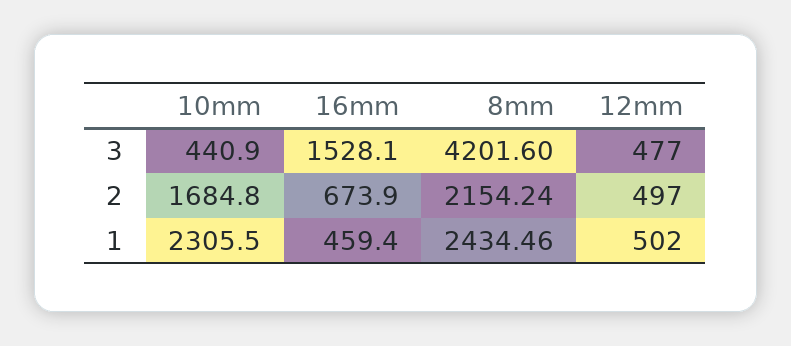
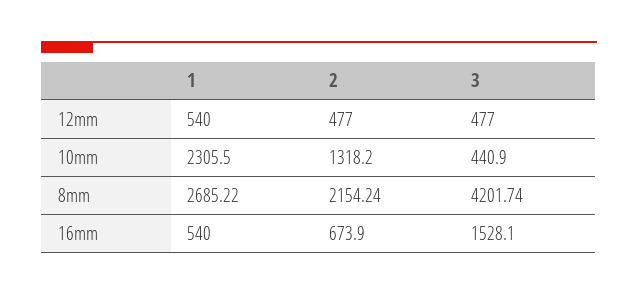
  {
    "10mm": {
      "3": 440.9,
-     "2": 1684.8,
+     "2": 1318.2,
      "1": 2305.5
    },
    "16mm": {
      "3": 1528.1,
      "2": 673.9,
-     "1": 459.4
+     "1": 540
    },
    "8mm": {
-     "3": 4201.6,
+     "3": 4201.74,
      "2": 2154.24,
-     "1": 2434.46
+     "1": 2685.22
    },
    "12mm": {
      "3": 477,
-     "2": 497,
+     "2": 477,
-     "1": 502
+     "1": 540
    }
  }

